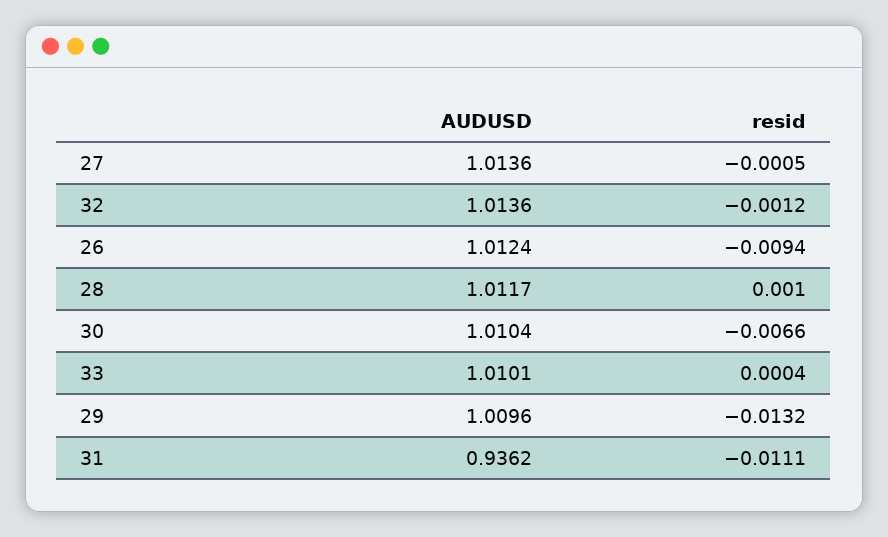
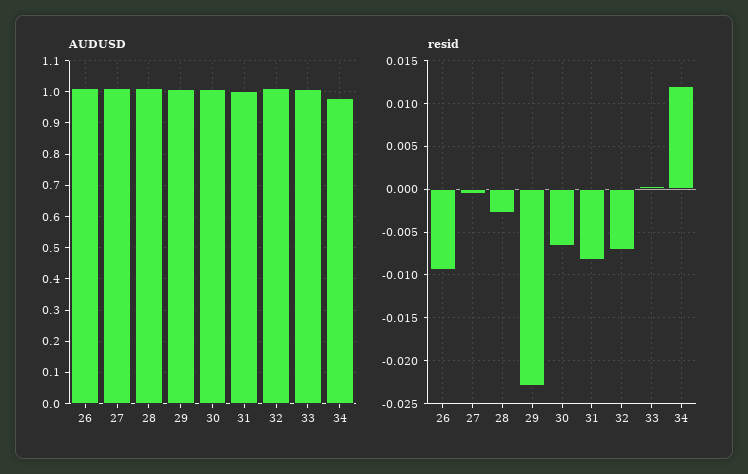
  {
    "AUDUSD": {
      "27": 1.0136,
      "32": 1.0136,
      "26": 1.0124,
      "28": 1.0117,
      "30": 1.0104,
      "33": 1.0101,
      "29": 1.0096,
-     "31": 0.9362
+     "31": 1,
+     "34": 0.98
    },
    "resid": {
      "27": -0.0005,
-     "32": -0.0012,
+     "32": -0.007,
      "26": -0.0094,
-     "28": 0.001,
+     "28": -0.003,
      "30": -0.0066,
      "33": 0.0004,
-     "29": -0.0132,
+     "29": -0.023,
-     "31": -0.0111
+     "31": -0.008,
+     "34": 0.012
    }
  }

